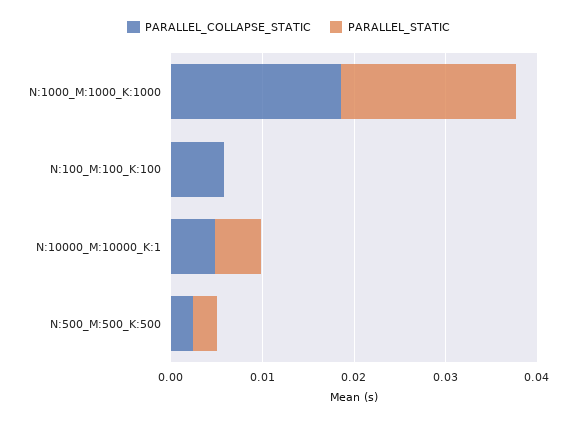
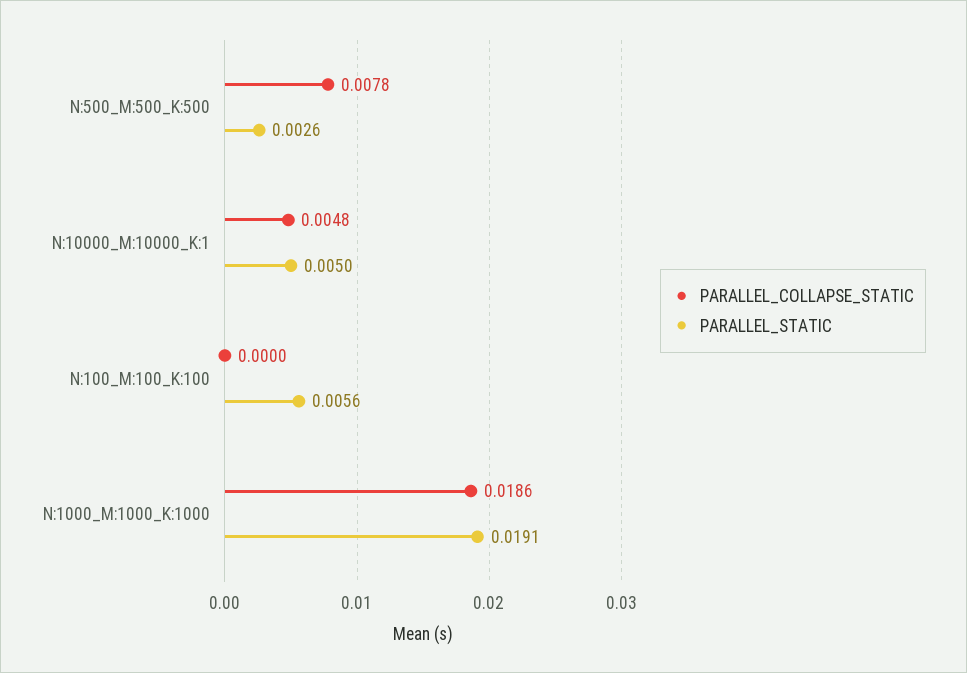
  {
    "PARALLEL_COLLAPSE_STATIC": {
      "N:1000_M:1000_K:1000": 0.0186,
-     "N:100_M:100_K:100": 0.006,
+     "N:100_M:100_K:100": 0,
      "N:10000_M:10000_K:1": 0.0048,
-     "N:500_M:500_K:500": 0.002
+     "N:500_M:500_K:500": 0.0078
    },
    "PARALLEL_STATIC": {
      "N:1000_M:1000_K:1000": 0.0191,
-     "N:100_M:100_K:100": 0,
+     "N:100_M:100_K:100": 0.0056,
      "N:10000_M:10000_K:1": 0.005,
      "N:500_M:500_K:500": 0.0026
    }
  }

